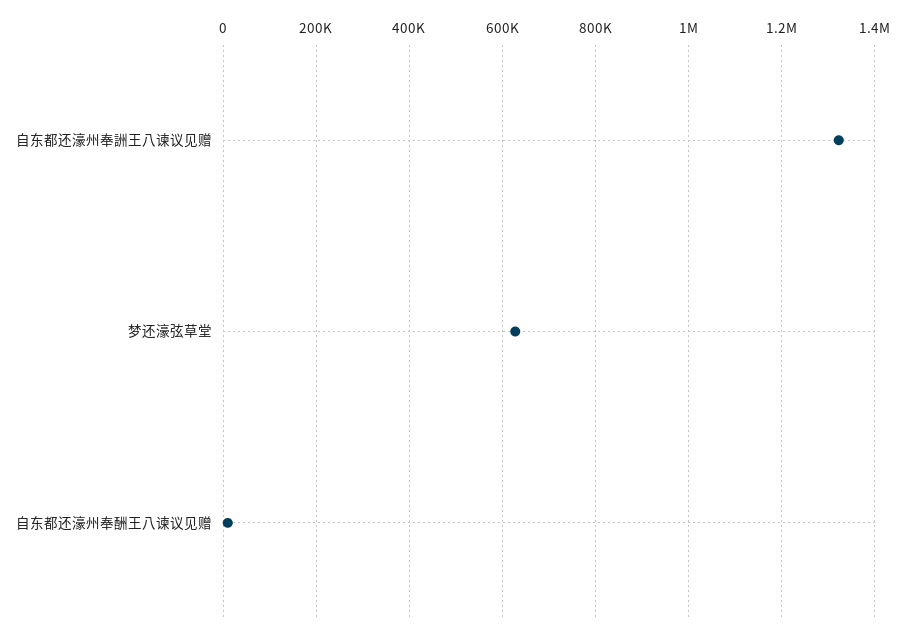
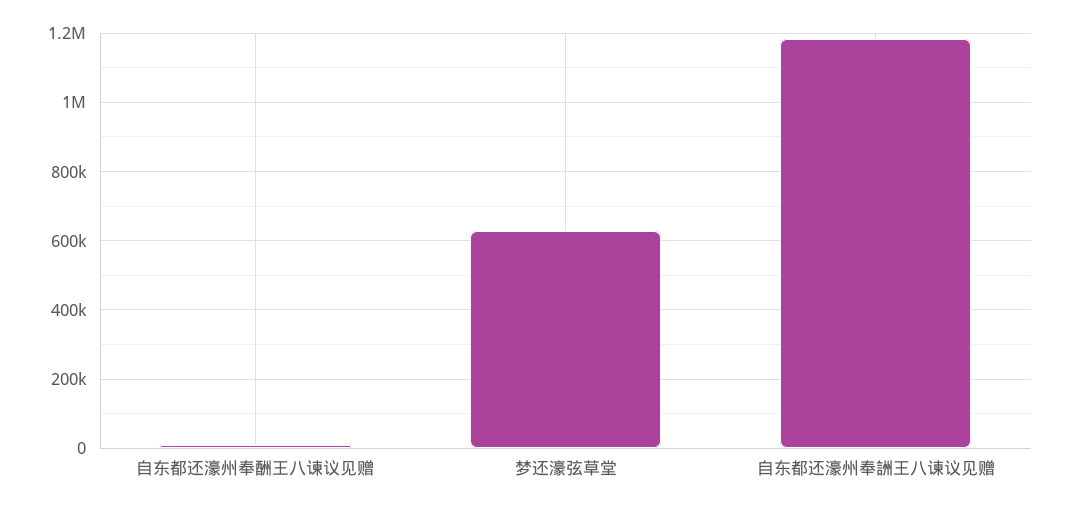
  {
-   "自东都还濠州奉詶王八谏议见赠": 1320000,
+   "自东都还濠州奉詶王八谏议见赠": 1180000,
    "梦还濠弦草堂": 620000,
    "自东都还濠州奉酬王八谏议见赠": 0
  }

